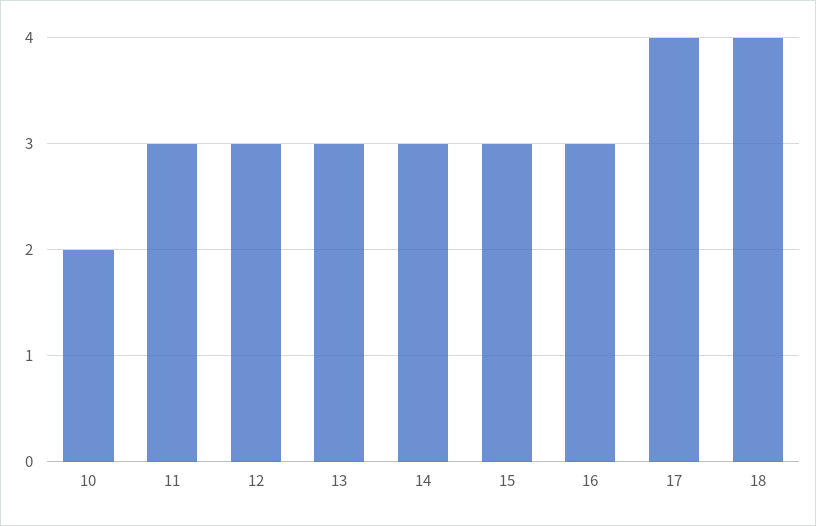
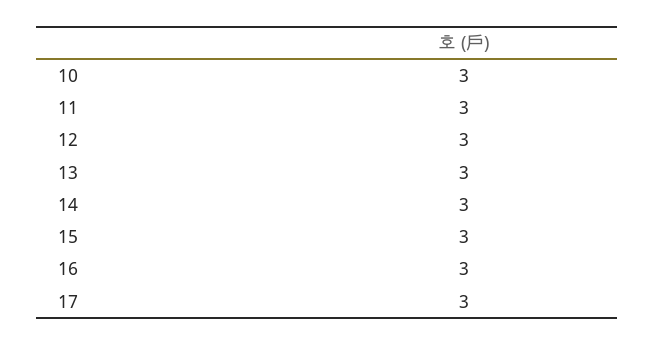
  {
-   "10": 2,
+   "10": 3,
    "11": 3,
    "12": 3,
    "13": 3,
    "14": 3,
    "15": 3,
    "16": 3,
-   "17": 4,
+   "17": 3
-   "18": 4
  }

